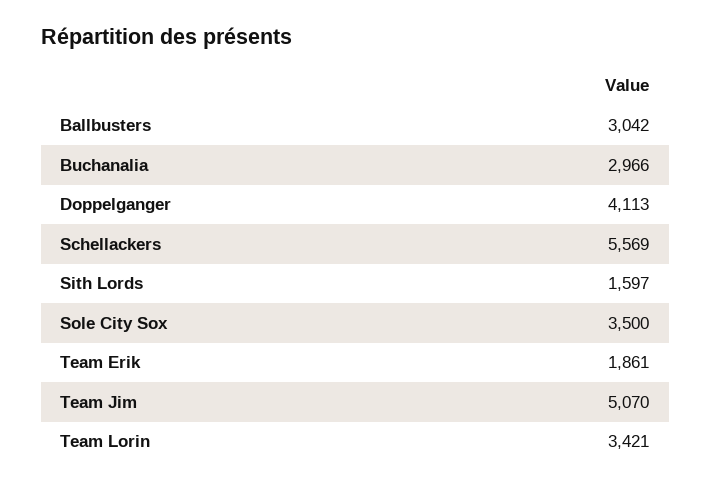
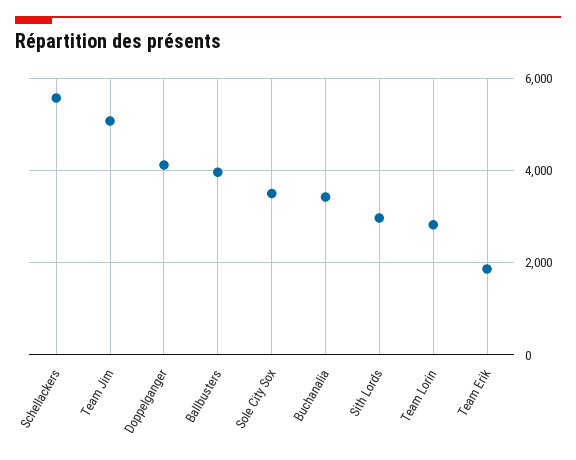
  {
-   "Ballbusters": 3042,
+   "Ballbusters": 4000,
-   "Buchanalia": 2966,
+   "Buchanalia": 3400,
    "Doppelganger": 4113,
    "Schellackers": 5569,
-   "Sith Lords": 1597,
+   "Sith Lords": 3000,
    "Sole City Sox": 3500,
    "Team Erik": 1861,
    "Team Jim": 5070,
-   "Team Lorin": 3421
+   "Team Lorin": 2800
  }

